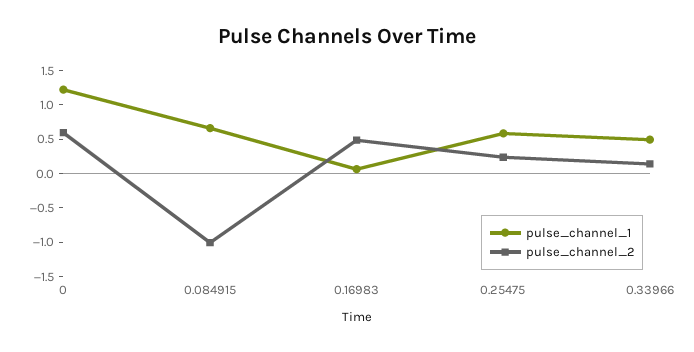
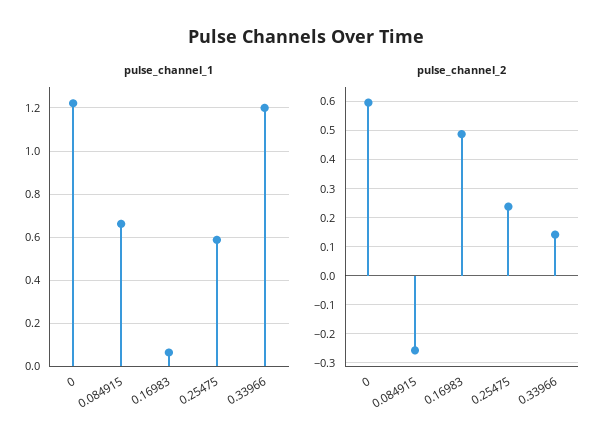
  {
    "pulse_channel_1": {
      "0": 1.2,
      "0.084915": 0.65,
      "0.16983": 0.05,
      "0.25475": 0.6,
-     "0.33966": 0.5
+     "0.33966": 1.2
    },
    "pulse_channel_2": {
      "0": 0.6,
-     "0.084915": -1,
+     "0.084915": -0.25,
      "0.16983": 0.475,
      "0.25475": 0.25,
      "0.33966": 0.15
    }
  }

